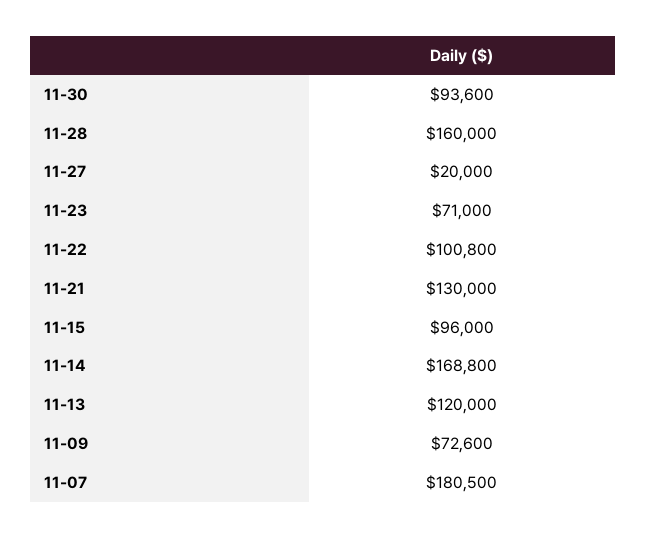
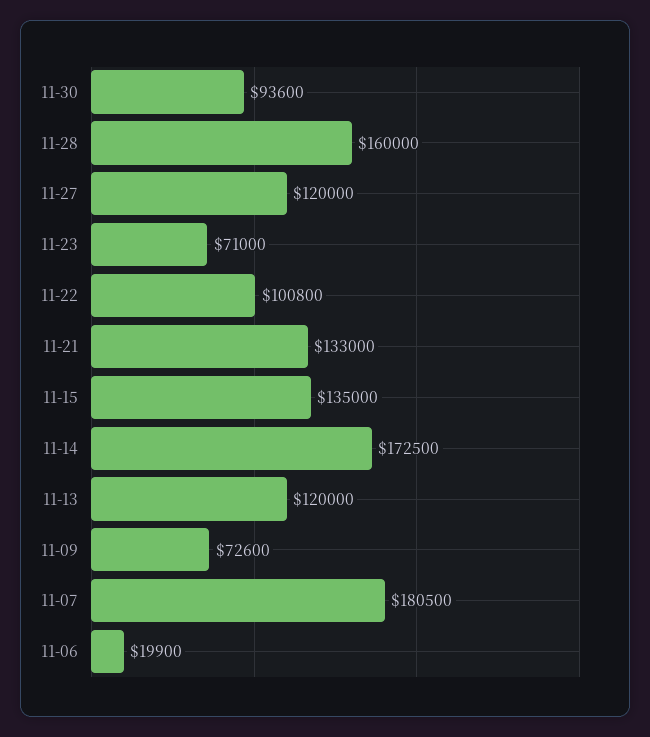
  {
    "11-30": 93600,
    "11-28": 160000,
-   "11-27": 20000,
+   "11-27": 120000,
    "11-23": 71000,
    "11-22": 100800,
-   "11-21": 130000,
+   "11-21": 133000,
-   "11-15": 96000,
+   "11-15": 135000,
-   "11-14": 168800,
+   "11-14": 172500,
    "11-13": 120000,
    "11-09": 72600,
-   "11-07": 180500
+   "11-07": 180500,
+   "11-06": 19900
  }

